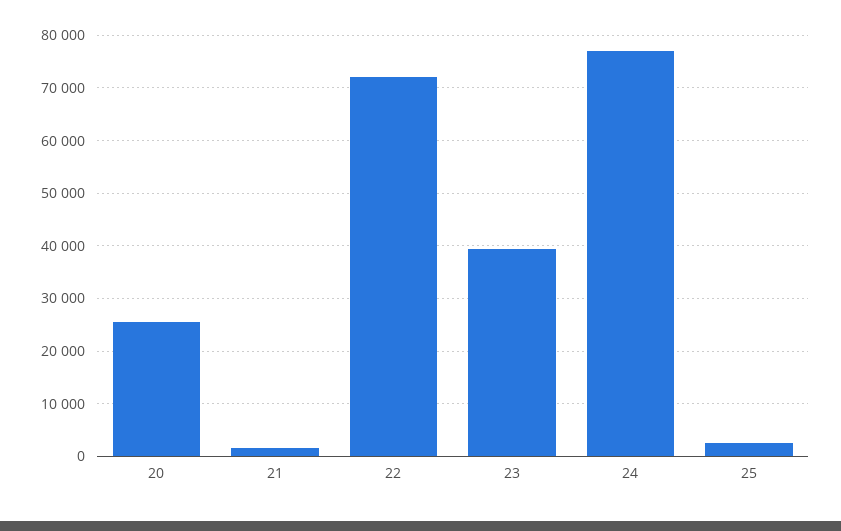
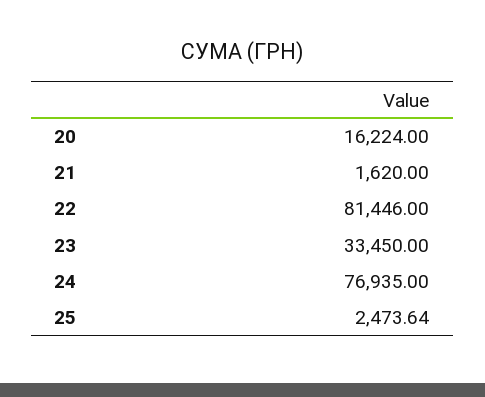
  {
-   "20": 26000,
+   "20": 16224,
    "21": 1620,
-   "22": 72000,
+   "22": 81446,
-   "23": 40000,
+   "23": 33450,
    "24": 76935,
    "25": 2473.64
  }

